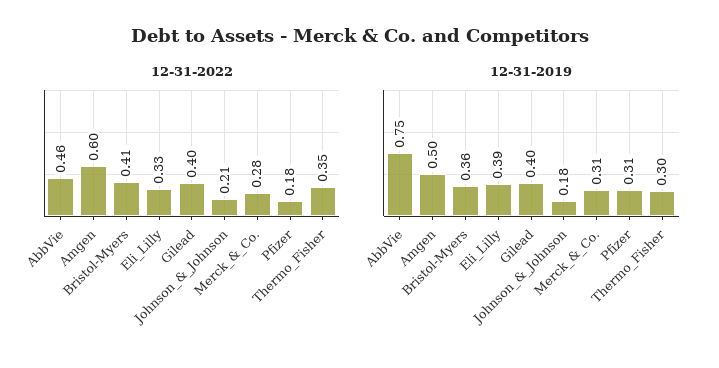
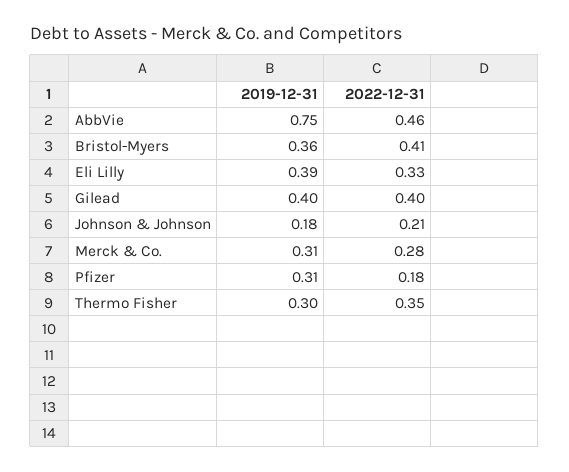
  {
    "12-31-2022": {
      "AbbVie": 0.46,
-     "Amgen": 0.6,
      "Bristol-Myers": 0.41,
      "Eli_Lilly": 0.33,
      "Gilead": 0.4,
      "Johnson_&_Johnson": 0.21,
      "Merck_&_Co.": 0.28,
      "Pfizer": 0.18,
      "Thermo_Fisher": 0.35
    },
    "12-31-2019": {
      "AbbVie": 0.75,
-     "Amgen": 0.5,
      "Bristol-Myers": 0.36,
      "Eli_Lilly": 0.39,
      "Gilead": 0.4,
      "Johnson_&_Johnson": 0.18,
      "Merck_&_Co.": 0.31,
      "Pfizer": 0.31,
      "Thermo_Fisher": 0.3
    }
  }

